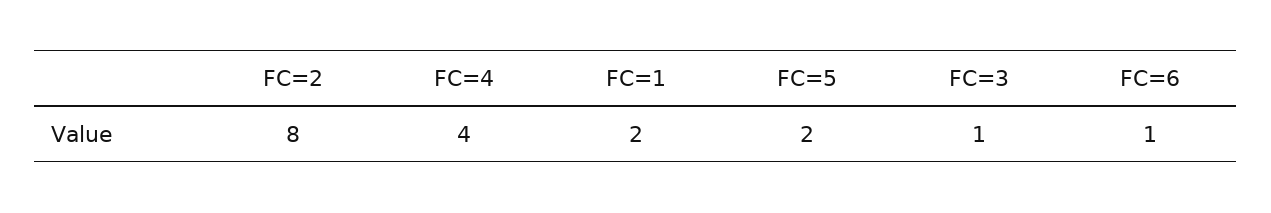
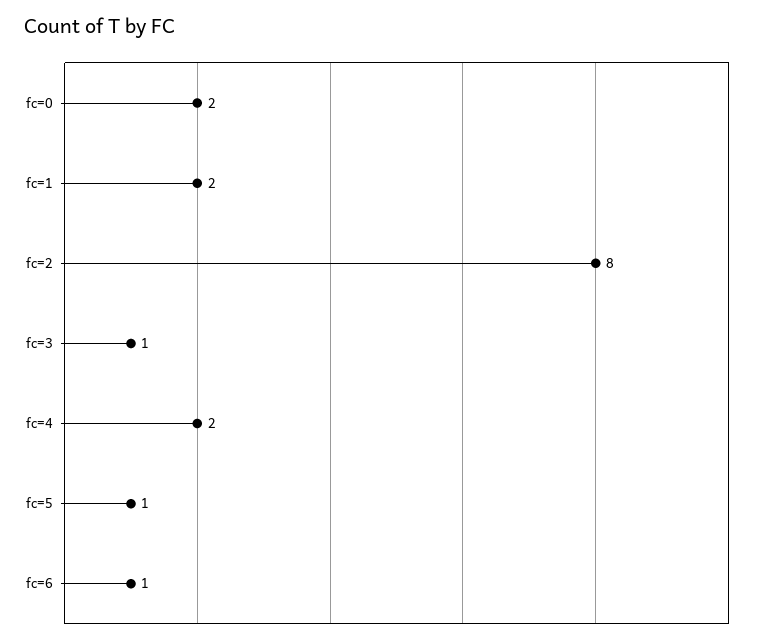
  {
    "FC=2": 8,
-   "FC=4": 4,
+   "FC=4": 2,
    "FC=1": 2,
-   "FC=5": 2,
+   "FC=5": 1,
    "FC=3": 1,
-   "FC=6": 1
+   "FC=6": 1,
+   "fc=0": 2
  }

